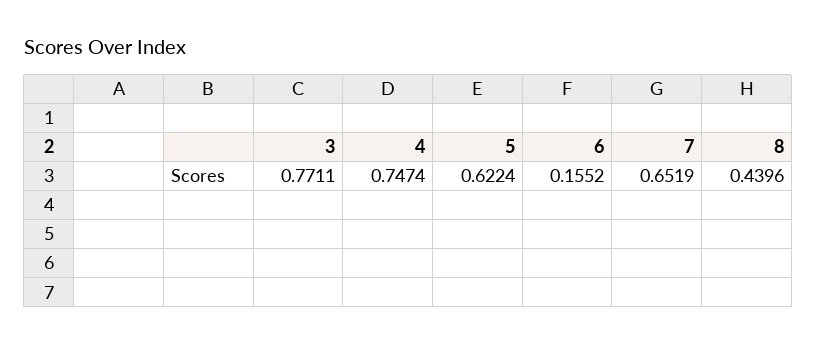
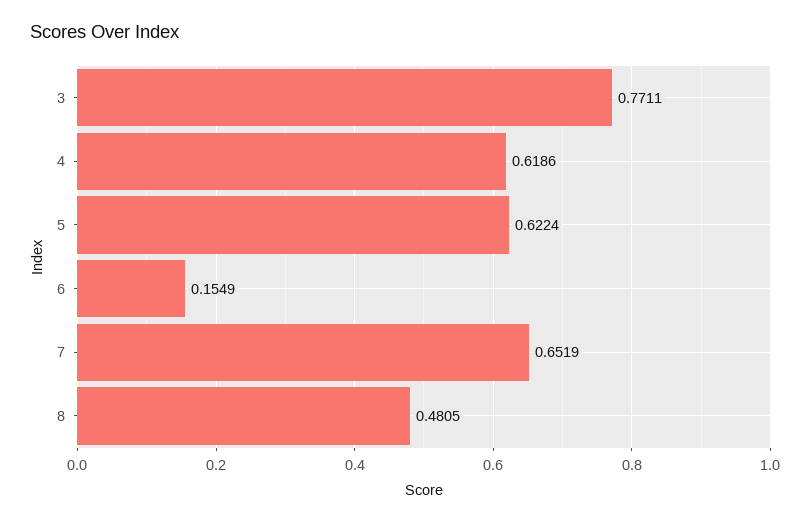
  {
    "3": 0.7711,
-   "4": 0.7474,
+   "4": 0.6186,
    "5": 0.6224,
-   "6": 0.1552,
+   "6": 0.1549,
    "7": 0.6519,
-   "8": 0.4396
+   "8": 0.4805
  }

